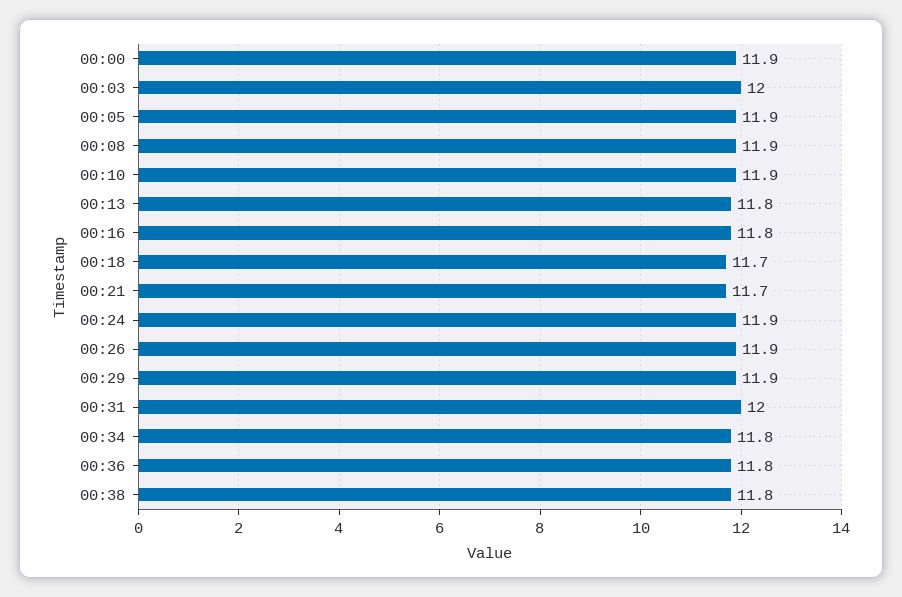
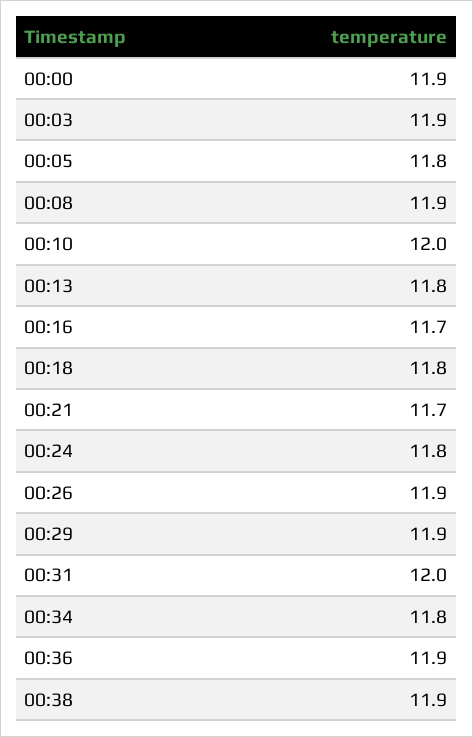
  {
    "00:00": 11.9,
-   "00:03": 12,
+   "00:03": 11.9,
-   "00:05": 11.9,
+   "00:05": 11.8,
    "00:08": 11.9,
-   "00:10": 11.9,
+   "00:10": 12,
    "00:13": 11.8,
-   "00:16": 11.8,
+   "00:16": 11.7,
-   "00:18": 11.7,
+   "00:18": 11.8,
    "00:21": 11.7,
-   "00:24": 11.9,
+   "00:24": 11.8,
    "00:26": 11.9,
    "00:29": 11.9,
    "00:31": 12,
    "00:34": 11.8,
-   "00:36": 11.8,
+   "00:36": 11.9,
-   "00:38": 11.8
+   "00:38": 11.9
  }

